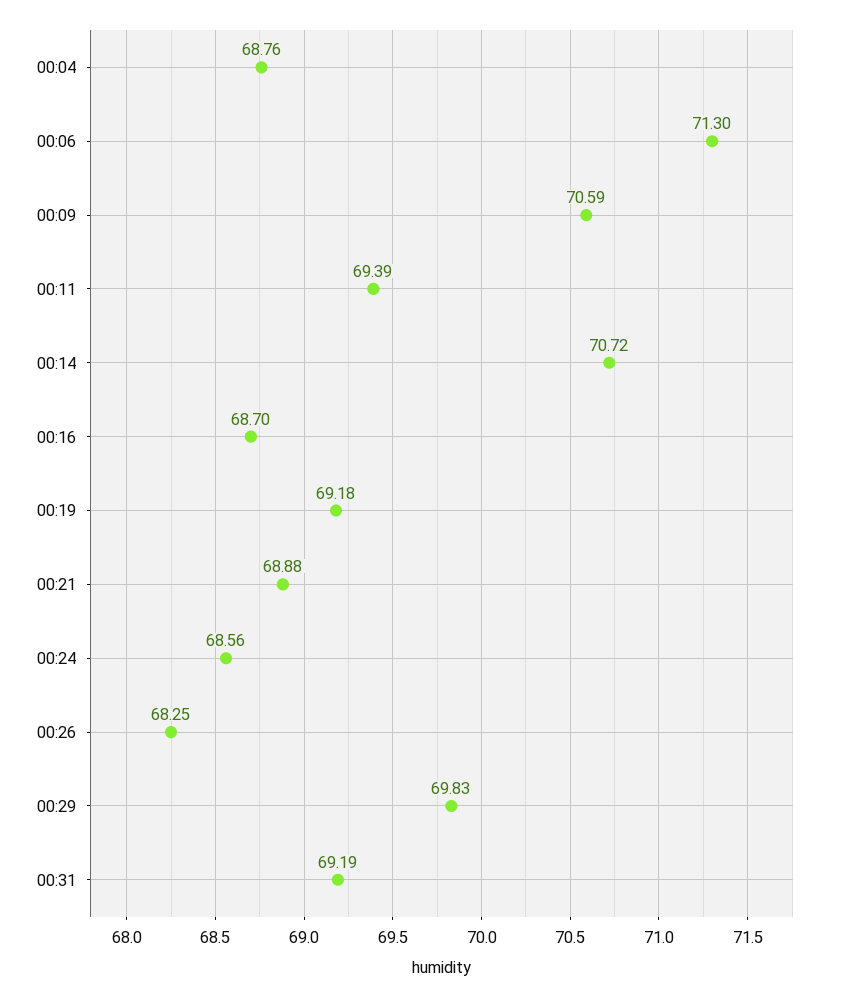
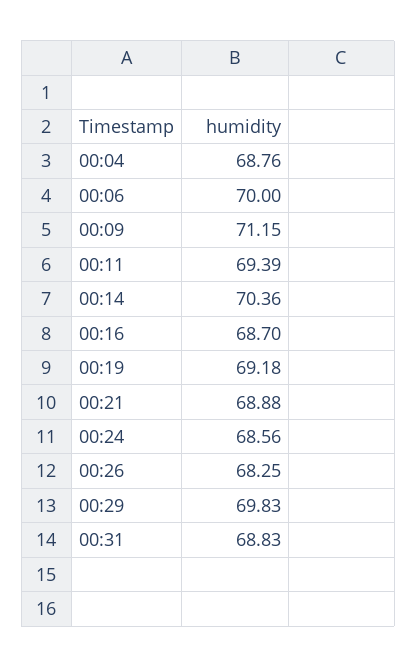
  {
    "00:04": 68.76,
-   "00:06": 71.3,
+   "00:06": 70,
-   "00:09": 70.59,
+   "00:09": 71.15,
    "00:11": 69.39,
-   "00:14": 70.72,
+   "00:14": 70.36,
    "00:16": 68.7,
    "00:19": 69.18,
    "00:21": 68.88,
    "00:24": 68.56,
    "00:26": 68.25,
    "00:29": 69.83,
-   "00:31": 69.19
+   "00:31": 68.83
  }

